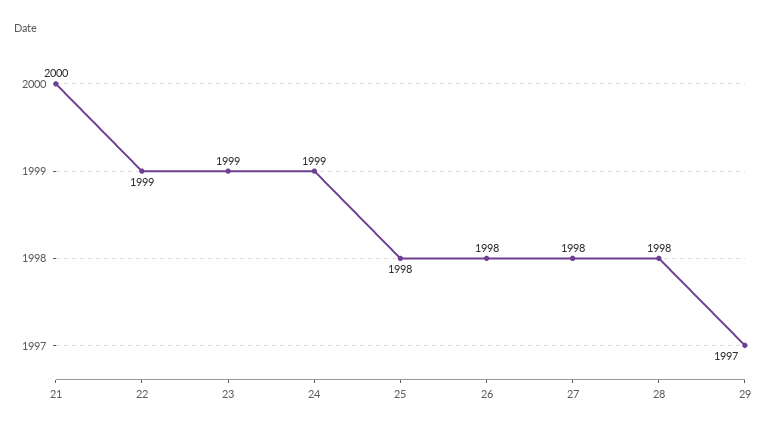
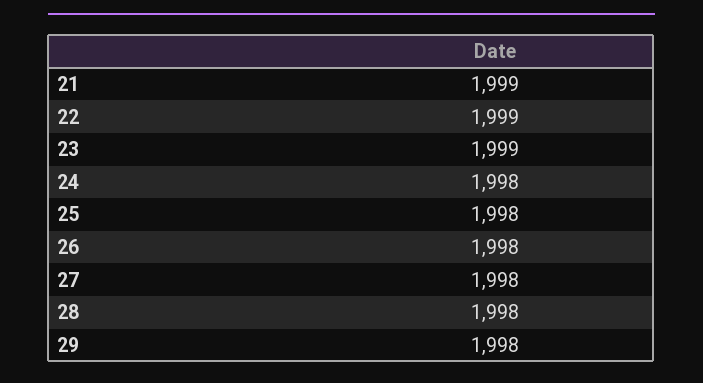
  {
-   "21": 2000,
+   "21": 1999,
    "22": 1999,
    "23": 1999,
-   "24": 1999,
+   "24": 1998,
    "25": 1998,
    "26": 1998,
    "27": 1998,
    "28": 1998,
-   "29": 1997
+   "29": 1998
  }

